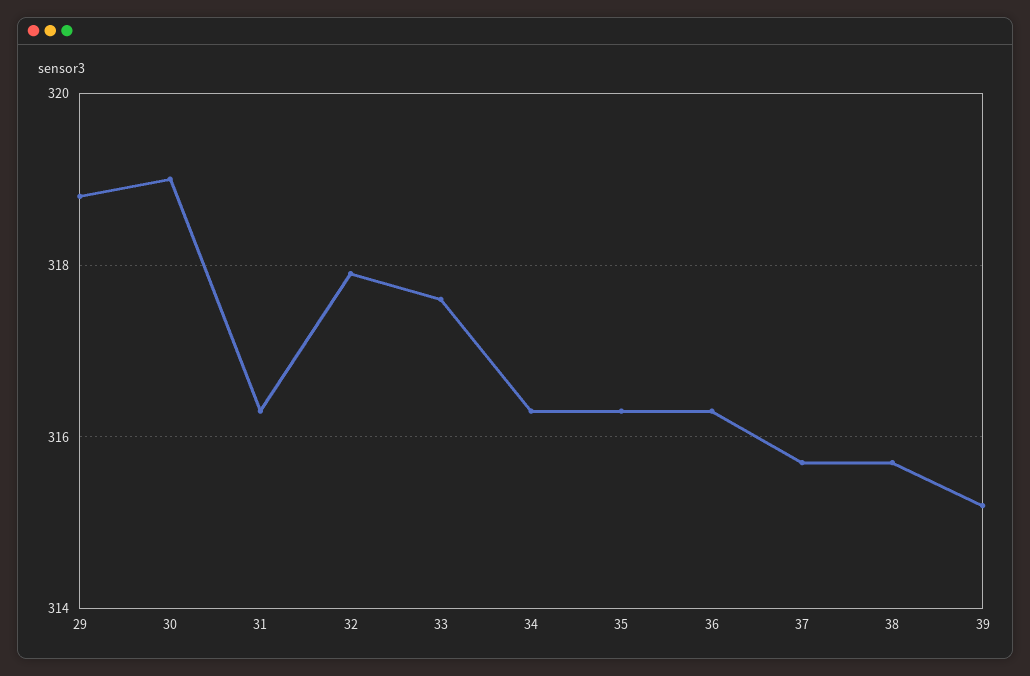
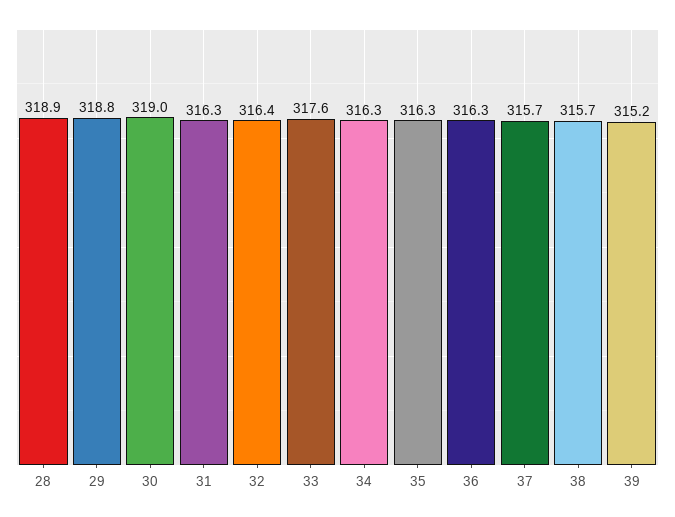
  {
    "29": 318.8,
    "30": 319,
    "31": 316.3,
-   "32": 318,
+   "32": 316.4,
    "33": 317.6,
    "34": 316.3,
    "35": 316.3,
    "36": 316.3,
    "37": 315.7,
    "38": 315.7,
-   "39": 315.2
+   "39": 315.2,
+   "28": 318.9
  }

